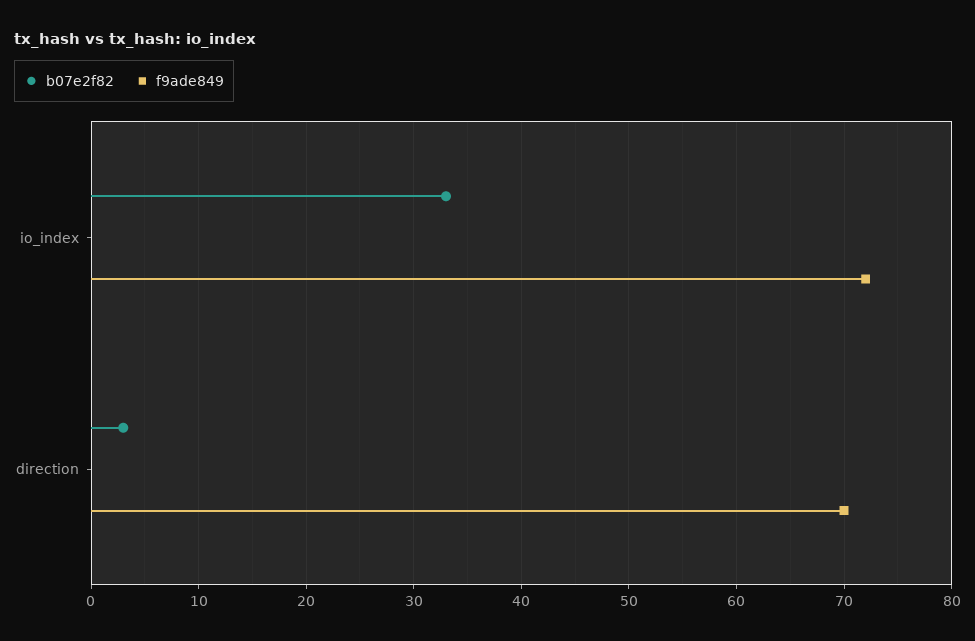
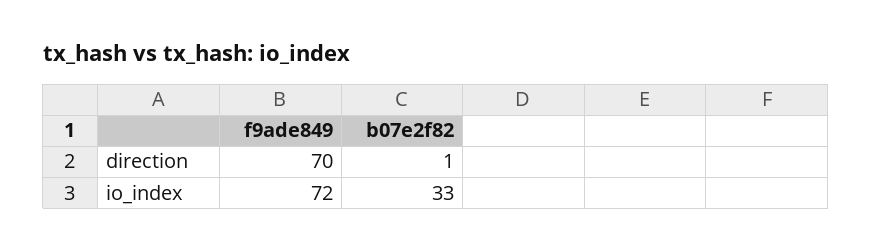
  {
    "b07e2f82": {
      "io_index": 33,
-     "direction": 3
+     "direction": 1
    },
    "f9ade849": {
      "io_index": 72,
      "direction": 70
    }
  }

